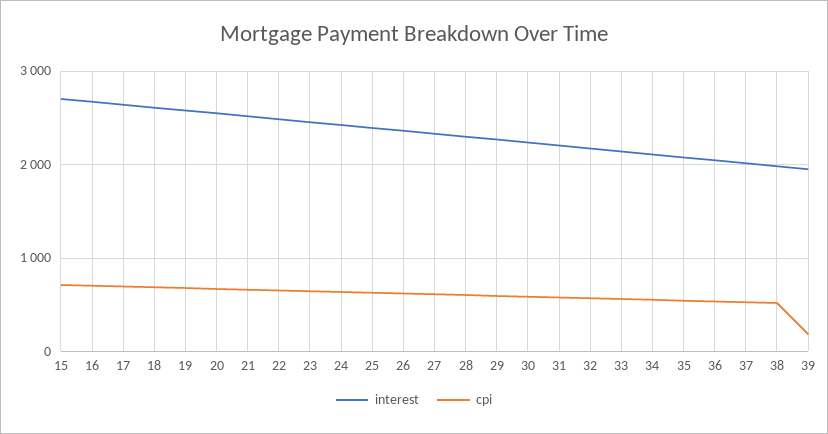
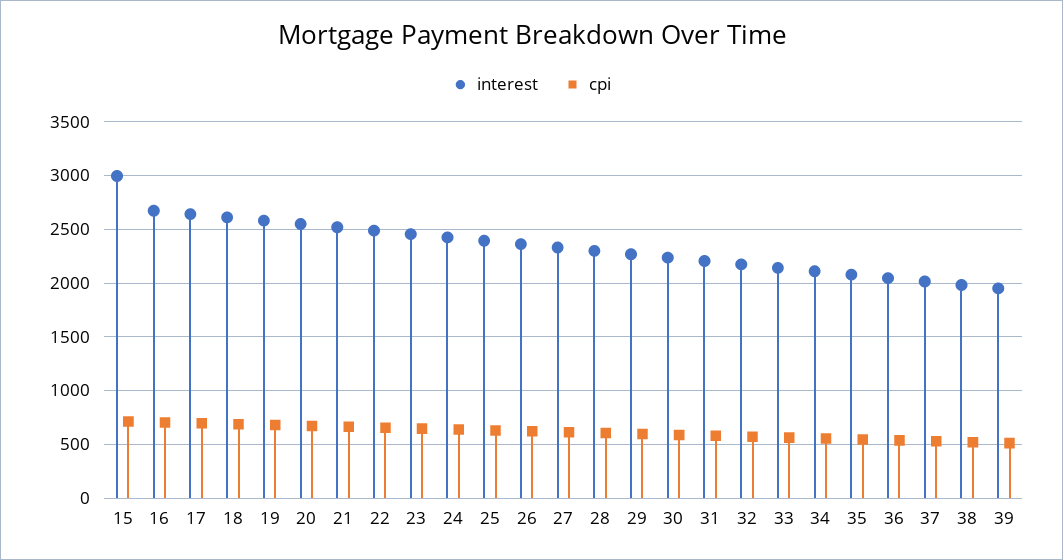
  {
    "interest": {
-     "15": 2700,
+     "15": 3000,
      "16": 2700,
      "17": 2600,
      "18": 2600,
      "19": 2600,
      "20": 2500,
      "21": 2500,
      "22": 2500,
      "23": 2500,
      "24": 2400,
      "25": 2400,
      "26": 2400,
      "27": 2300,
      "28": 2300,
      "29": 2300,
      "30": 2200,
      "31": 2200,
      "32": 2200,
      "33": 2100,
      "34": 2100,
      "35": 2100,
      "36": 2000,
      "37": 2000,
      "38": 2000,
      "39": 2000
    },
    "cpi": {
      "15": 700,
      "16": 700,
      "17": 700,
      "18": 700,
      "19": 700,
      "20": 700,
      "21": 700,
      "22": 700,
      "23": 600,
      "24": 600,
      "25": 600,
      "26": 600,
      "27": 600,
      "28": 600,
      "29": 600,
      "30": 600,
      "31": 600,
      "32": 600,
      "33": 600,
      "34": 600,
      "35": 500,
      "36": 500,
      "37": 500,
      "38": 500,
-     "39": 200
+     "39": 500
    }
  }

